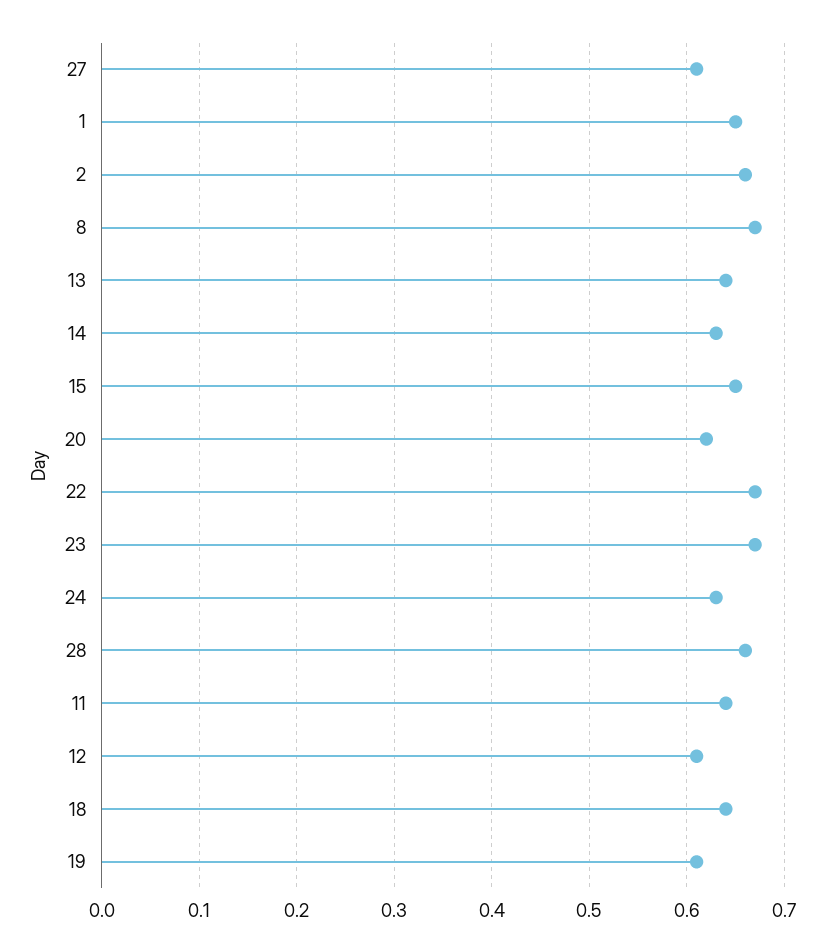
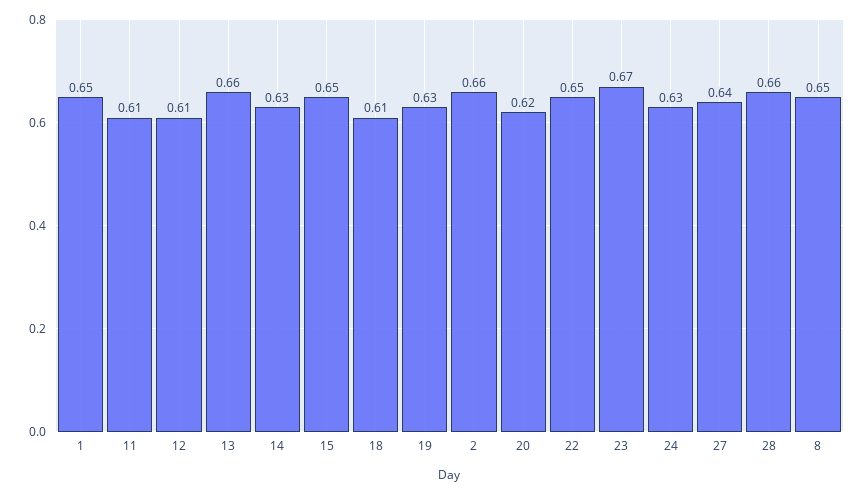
  {
-   "27": 0.61,
+   "27": 0.64,
    "1": 0.65,
    "2": 0.66,
-   "8": 0.67,
+   "8": 0.65,
-   "13": 0.64,
+   "13": 0.66,
    "14": 0.63,
    "15": 0.65,
    "20": 0.62,
-   "22": 0.67,
+   "22": 0.65,
    "23": 0.67,
    "24": 0.63,
    "28": 0.66,
-   "11": 0.64,
+   "11": 0.61,
    "12": 0.61,
-   "18": 0.64,
+   "18": 0.61,
-   "19": 0.61
+   "19": 0.63
  }

